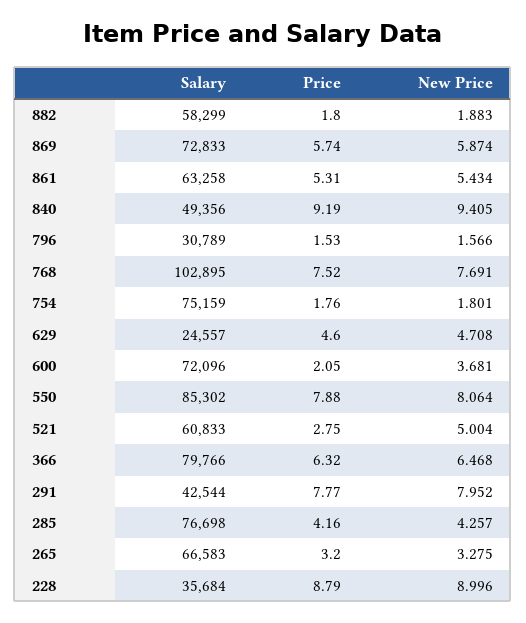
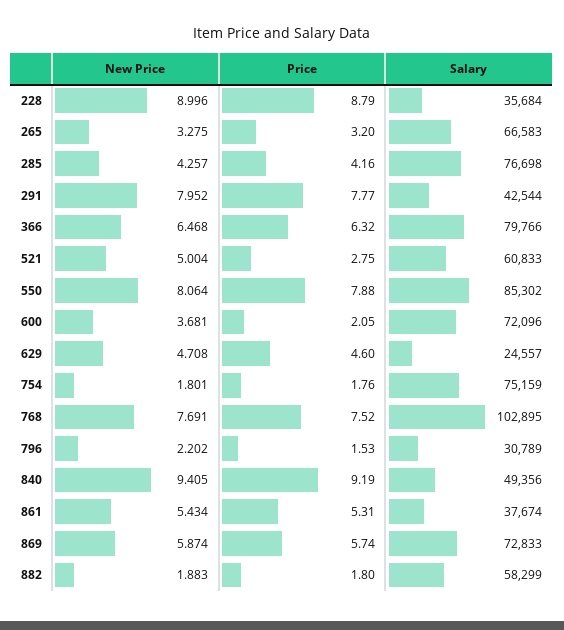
  {
    "Salary": {
      "882": 58299,
      "869": 72833,
-     "861": 63258,
+     "861": 37674,
      "840": 49356,
      "796": 30789,
      "768": 102895,
      "754": 75159,
      "629": 24557,
      "600": 72096,
      "550": 85302,
      "521": 60833,
      "366": 79766,
      "291": 42544,
      "285": 76698,
      "265": 66583,
      "228": 35684
    },
    "Price": {
      "882": 1.8,
      "869": 5.74,
      "861": 5.31,
      "840": 9.19,
      "796": 1.53,
      "768": 7.52,
      "754": 1.76,
      "629": 4.6,
      "600": 2.05,
      "550": 7.88,
      "521": 2.75,
      "366": 6.32,
      "291": 7.77,
      "285": 4.16,
      "265": 3.2,
      "228": 8.79
    },
    "New Price": {
      "882": 1.883,
      "869": 5.874,
      "861": 5.434,
      "840": 9.405,
-     "796": 1.566,
+     "796": 2.202,
      "768": 7.691,
      "754": 1.801,
      "629": 4.708,
      "600": 3.681,
      "550": 8.064,
      "521": 5.004,
      "366": 6.468,
      "291": 7.952,
      "285": 4.257,
      "265": 3.275,
      "228": 8.996
    }
  }

